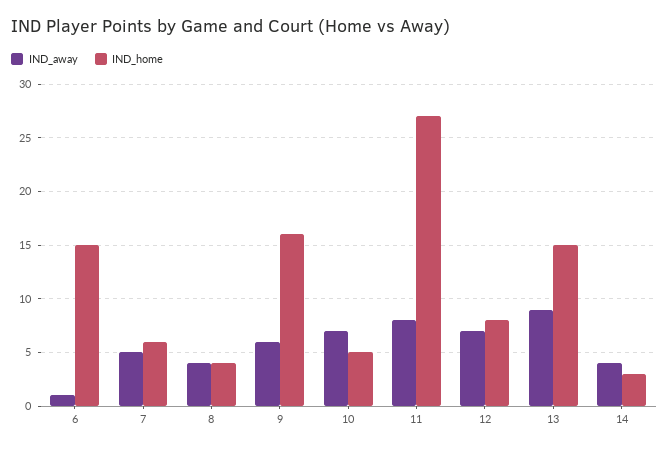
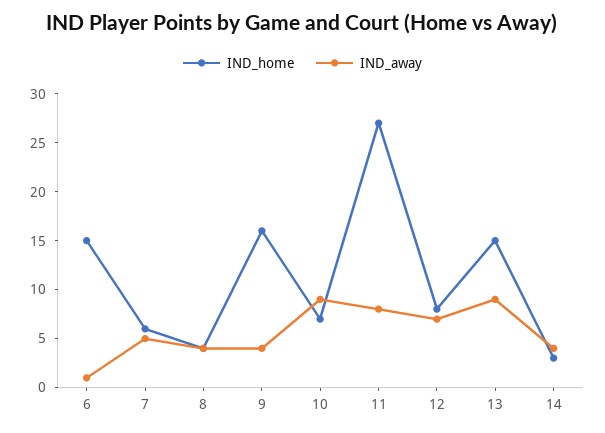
  {
    "IND_away": {
      "6": 1,
      "7": 5,
      "8": 4,
-     "9": 6,
+     "9": 4,
-     "10": 7,
+     "10": 9,
      "11": 8,
      "12": 7,
      "13": 9,
      "14": 4
    },
    "IND_home": {
      "6": 15,
      "7": 6,
      "8": 4,
      "9": 16,
-     "10": 5,
+     "10": 7,
      "11": 27,
      "12": 8,
      "13": 15,
      "14": 3
    }
  }

